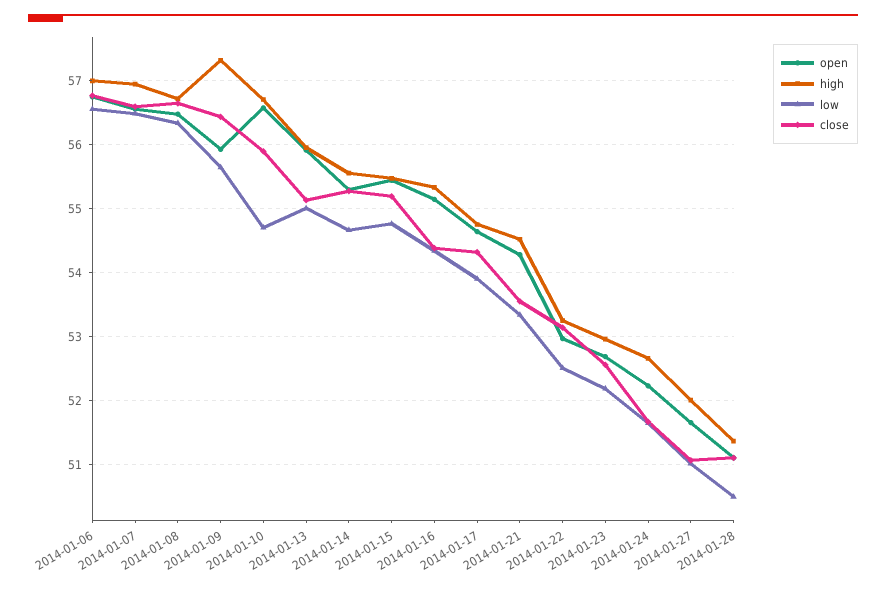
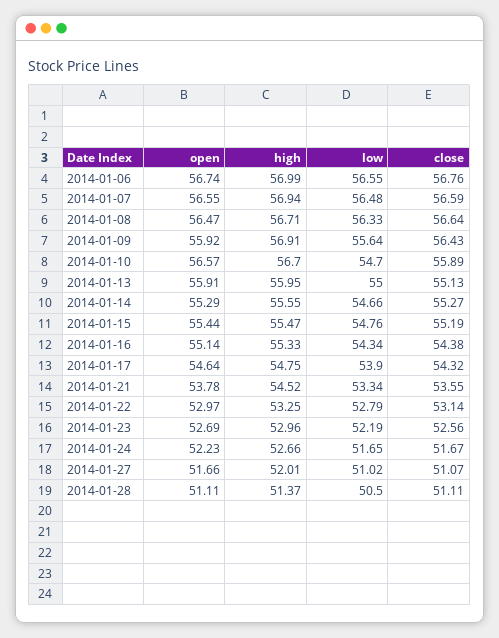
  {
    "open": {
      "2014-01-06": 56.74,
      "2014-01-07": 56.55,
      "2014-01-08": 56.47,
      "2014-01-09": 55.92,
      "2014-01-10": 56.57,
      "2014-01-13": 55.91,
      "2014-01-14": 55.29,
      "2014-01-15": 55.44,
      "2014-01-16": 55.14,
      "2014-01-17": 54.64,
-     "2014-01-21": 54.3,
+     "2014-01-21": 53.78,
      "2014-01-22": 52.97,
      "2014-01-23": 52.69,
      "2014-01-24": 52.23,
      "2014-01-27": 51.66,
      "2014-01-28": 51.11
    },
    "high": {
      "2014-01-06": 56.99,
      "2014-01-07": 56.94,
      "2014-01-08": 56.71,
-     "2014-01-09": 57.3,
+     "2014-01-09": 56.91,
      "2014-01-10": 56.7,
      "2014-01-13": 55.95,
      "2014-01-14": 55.55,
      "2014-01-15": 55.47,
      "2014-01-16": 55.33,
      "2014-01-17": 54.75,
      "2014-01-21": 54.52,
      "2014-01-22": 53.25,
      "2014-01-23": 52.96,
      "2014-01-24": 52.66,
      "2014-01-27": 52.01,
      "2014-01-28": 51.37
    },
    "low": {
      "2014-01-06": 56.55,
      "2014-01-07": 56.48,
      "2014-01-08": 56.33,
      "2014-01-09": 55.64,
      "2014-01-10": 54.7,
      "2014-01-13": 55,
      "2014-01-14": 54.66,
      "2014-01-15": 54.76,
      "2014-01-16": 54.34,
      "2014-01-17": 53.9,
      "2014-01-21": 53.34,
-     "2014-01-22": 52.5,
+     "2014-01-22": 52.79,
      "2014-01-23": 52.19,
      "2014-01-24": 51.65,
      "2014-01-27": 51.02,
      "2014-01-28": 50.5
    },
    "close": {
      "2014-01-06": 56.76,
      "2014-01-07": 56.59,
      "2014-01-08": 56.64,
      "2014-01-09": 56.43,
      "2014-01-10": 55.89,
      "2014-01-13": 55.13,
      "2014-01-14": 55.27,
      "2014-01-15": 55.19,
      "2014-01-16": 54.38,
      "2014-01-17": 54.32,
      "2014-01-21": 53.55,
      "2014-01-22": 53.14,
      "2014-01-23": 52.56,
      "2014-01-24": 51.67,
      "2014-01-27": 51.07,
      "2014-01-28": 51.11
    }
  }

